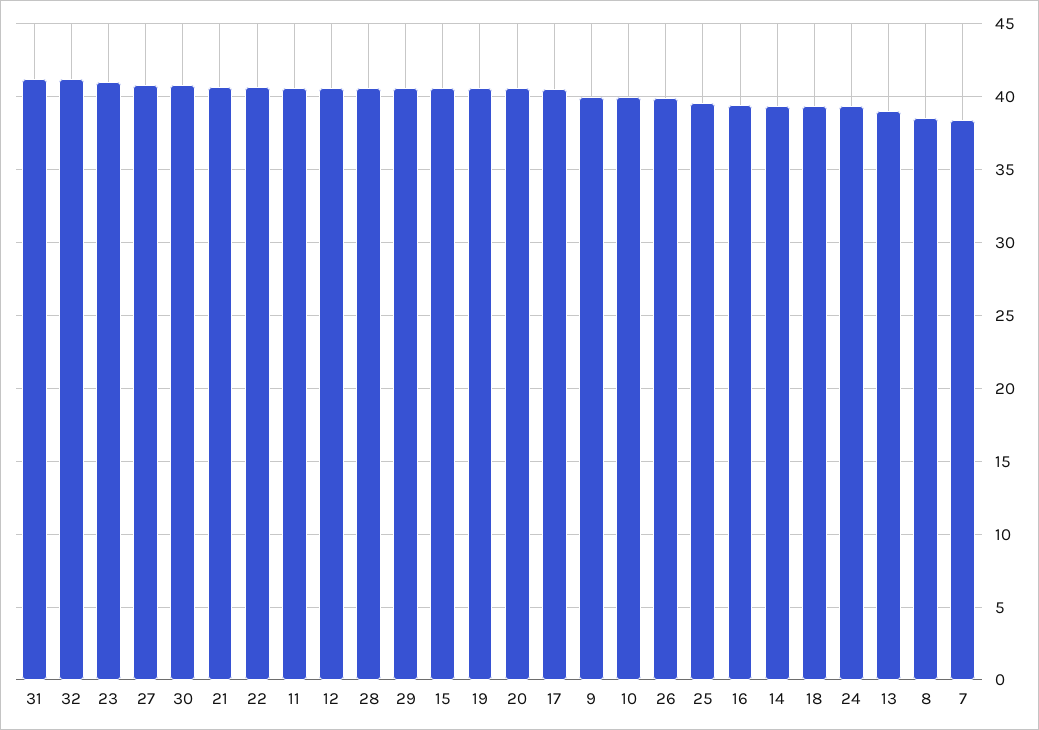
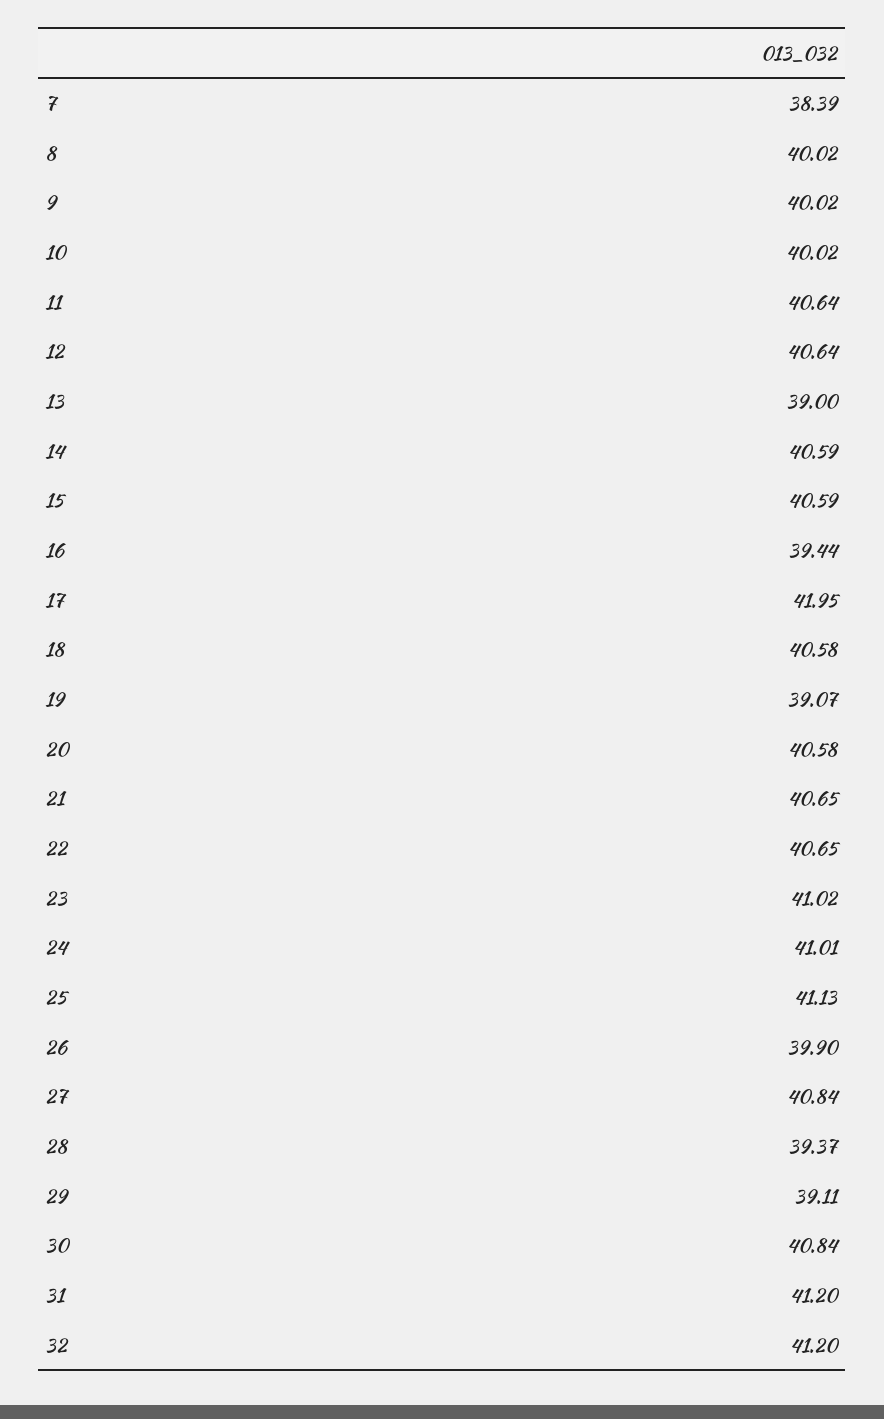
  {
    "31": 41.2,
    "32": 41.2,
    "23": 41.02,
    "27": 40.84,
    "30": 40.84,
    "21": 40.65,
    "22": 40.65,
    "11": 40.64,
    "12": 40.64,
-   "28": 40.5,
+   "28": 39.37,
-   "29": 40.5,
+   "29": 39.11,
    "15": 40.59,
-   "19": 40.5,
+   "19": 39.07,
    "20": 40.58,
-   "17": 40.5,
+   "17": 41.95,
    "9": 40.02,
    "10": 40.02,
    "26": 39.9,
-   "25": 39.5,
+   "25": 41.13,
    "16": 39.44,
-   "14": 39.5,
+   "14": 40.59,
-   "18": 39.5,
+   "18": 40.58,
-   "24": 39.5,
+   "24": 41.01,
    "13": 39,
-   "8": 38.5,
+   "8": 40.02,
    "7": 38.39
  }

